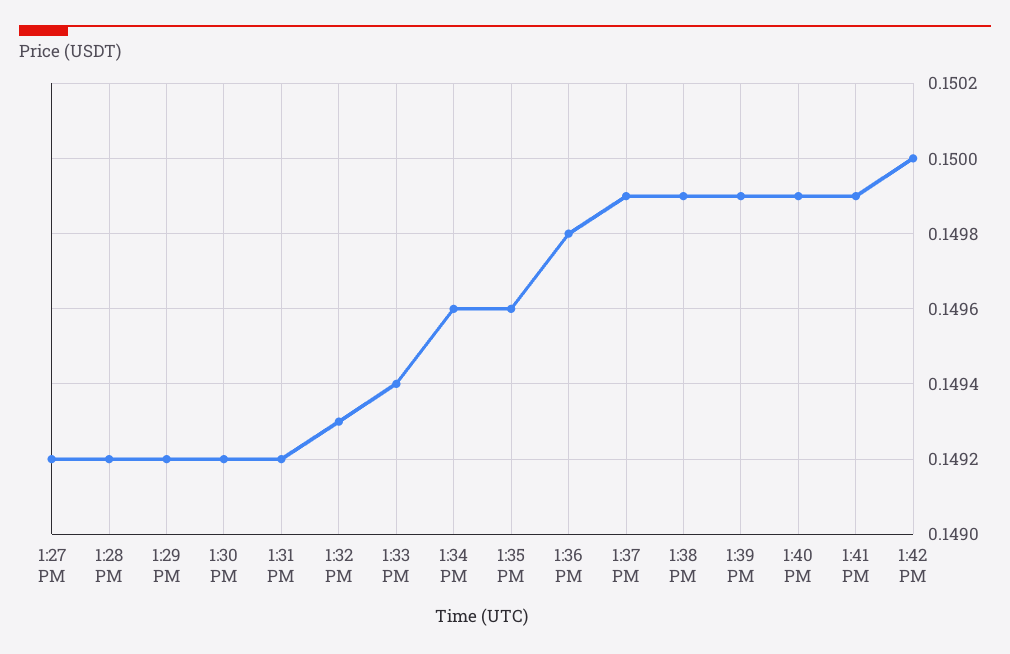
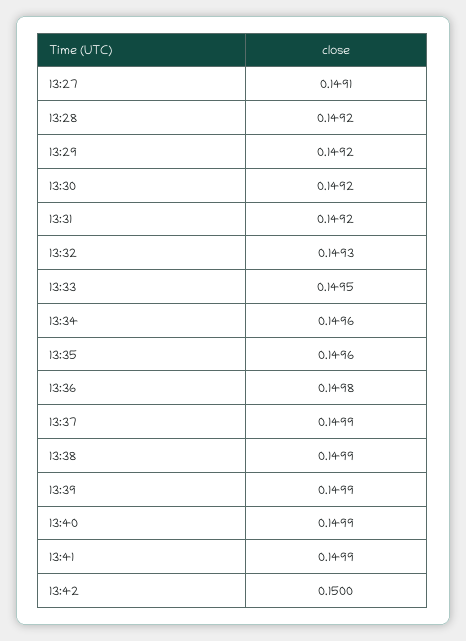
  {
-   "1:27 PM": 0.1492,
+   "1:27 PM": 0.1491,
    "1:28 PM": 0.1492,
    "1:29 PM": 0.1492,
    "1:30 PM": 0.1492,
    "1:31 PM": 0.1492,
    "1:32 PM": 0.1493,
-   "1:33 PM": 0.1494,
+   "1:33 PM": 0.1495,
    "1:34 PM": 0.1496,
    "1:35 PM": 0.1496,
    "1:36 PM": 0.1498,
    "1:37 PM": 0.1499,
    "1:38 PM": 0.1499,
    "1:39 PM": 0.1499,
    "1:40 PM": 0.1499,
    "1:41 PM": 0.1499,
    "1:42 PM": 0.15
  }

